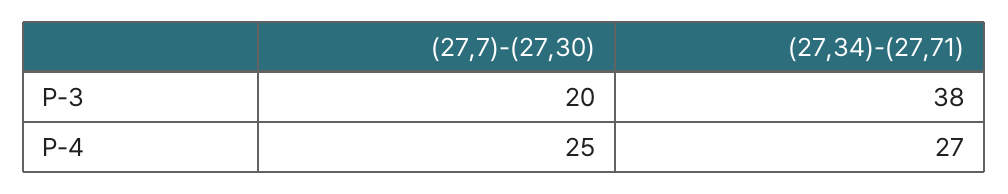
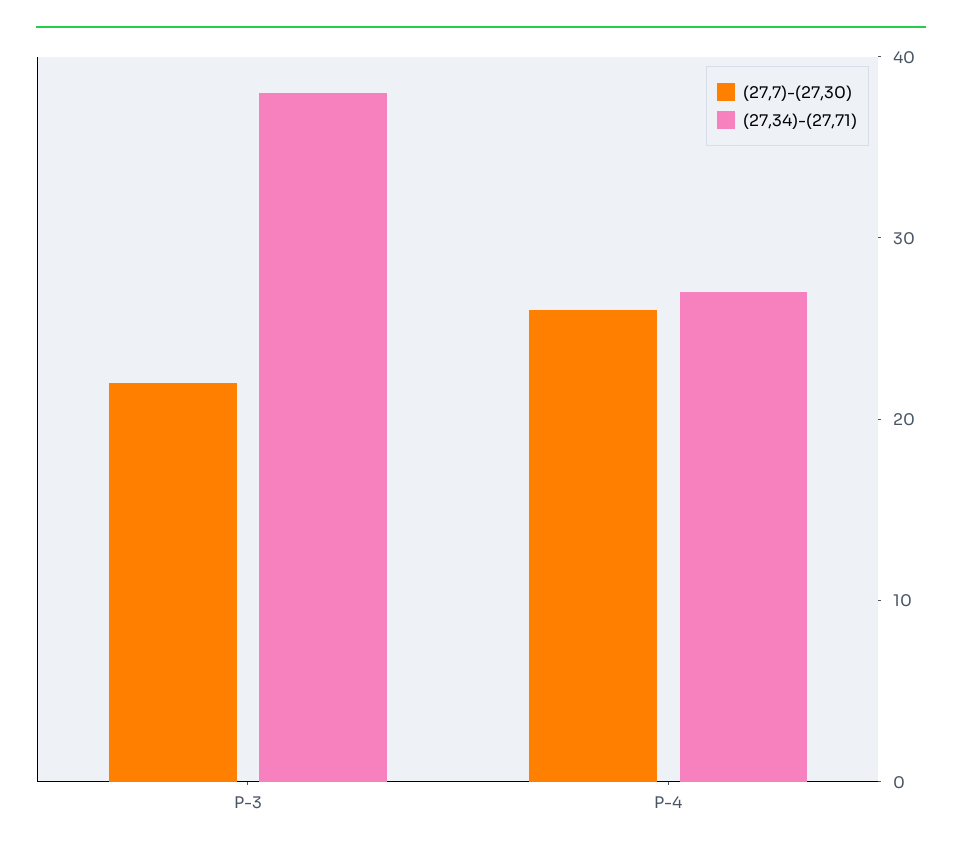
  {
    "(27,7)-(27,30)": {
-     "P-3": 20,
+     "P-3": 22,
-     "P-4": 25
+     "P-4": 26
    },
    "(27,34)-(27,71)": {
      "P-3": 38,
      "P-4": 27
    }
  }

